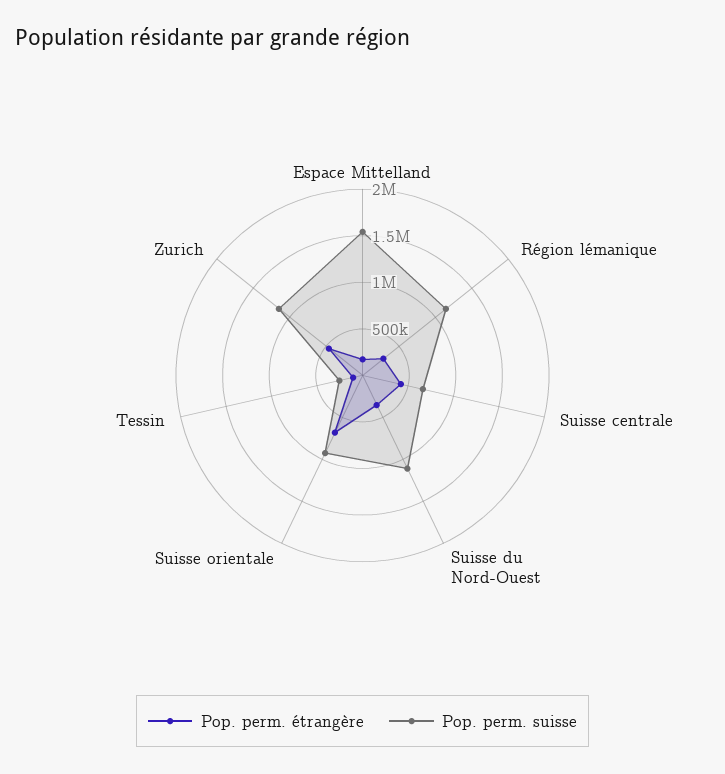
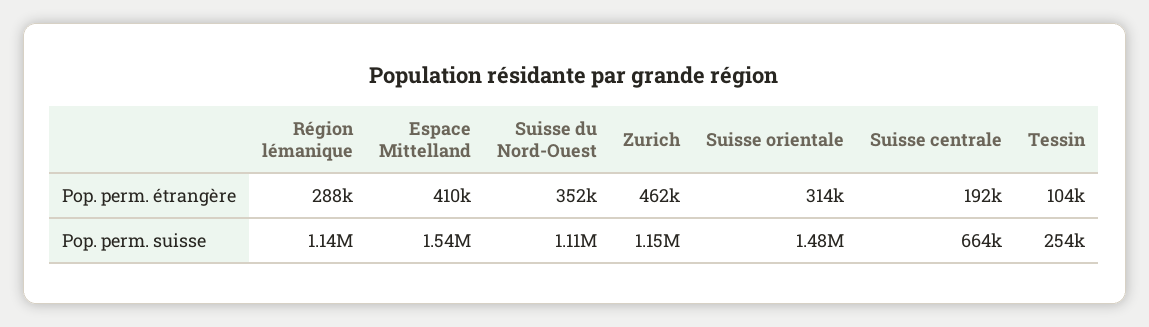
  {
    "Pop. perm. étrangère": {
-     "Espace Mittelland": 200000,
+     "Espace Mittelland": 410000,
      "Région lémanique": 288000,
-     "Suisse centrale": 400000,
+     "Suisse centrale": 192000,
      "Suisse du Nord-Ouest": 352000,
-     "Suisse orientale": 700000,
+     "Suisse orientale": 314000,
      "Tessin": 104000,
      "Zurich": 462000
    },
    "Pop. perm. suisse": {
      "Espace Mittelland": 1540000,
      "Région lémanique": 1140000,
      "Suisse centrale": 664000,
      "Suisse du Nord-Ouest": 1110000,
-     "Suisse orientale": 900000,
+     "Suisse orientale": 1480000,
      "Tessin": 254000,
      "Zurich": 1150000
    }
  }

